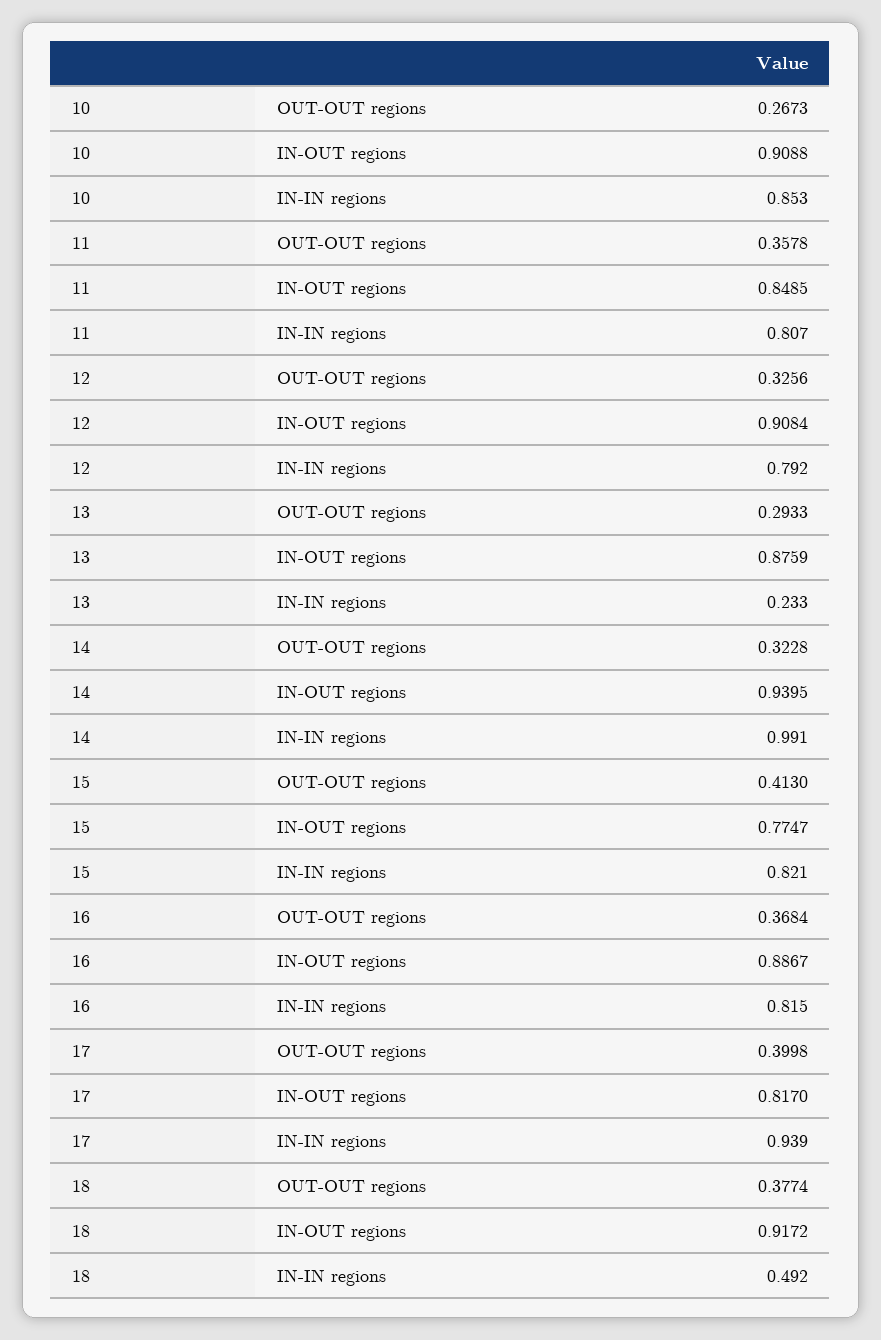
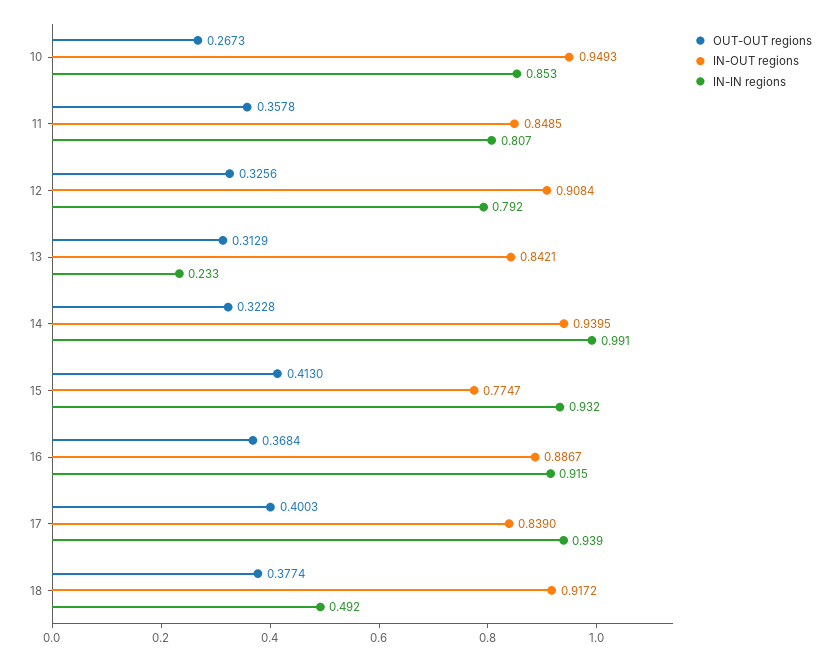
  {
    "OUT-OUT regions": {
      "10": 0.2673,
      "11": 0.3578,
      "12": 0.3256,
-     "13": 0.2933,
+     "13": 0.3129,
      "14": 0.3228,
      "15": 0.413,
      "16": 0.3684,
-     "17": 0.3998,
+     "17": 0.4003,
      "18": 0.3774
    },
    "IN-OUT regions": {
-     "10": 0.9088,
+     "10": 0.9493,
      "11": 0.8485,
      "12": 0.9084,
-     "13": 0.8759,
+     "13": 0.8421,
      "14": 0.9395,
      "15": 0.7747,
      "16": 0.8867,
-     "17": 0.817,
+     "17": 0.839,
      "18": 0.9172
    },
    "IN-IN regions": {
      "10": 0.853,
      "11": 0.807,
      "12": 0.792,
      "13": 0.233,
      "14": 0.991,
-     "15": 0.821,
+     "15": 0.932,
-     "16": 0.815,
+     "16": 0.915,
      "17": 0.939,
      "18": 0.492
    }
  }

